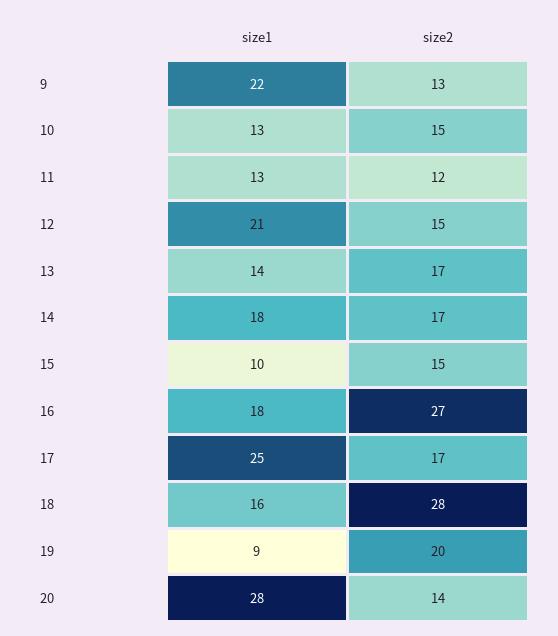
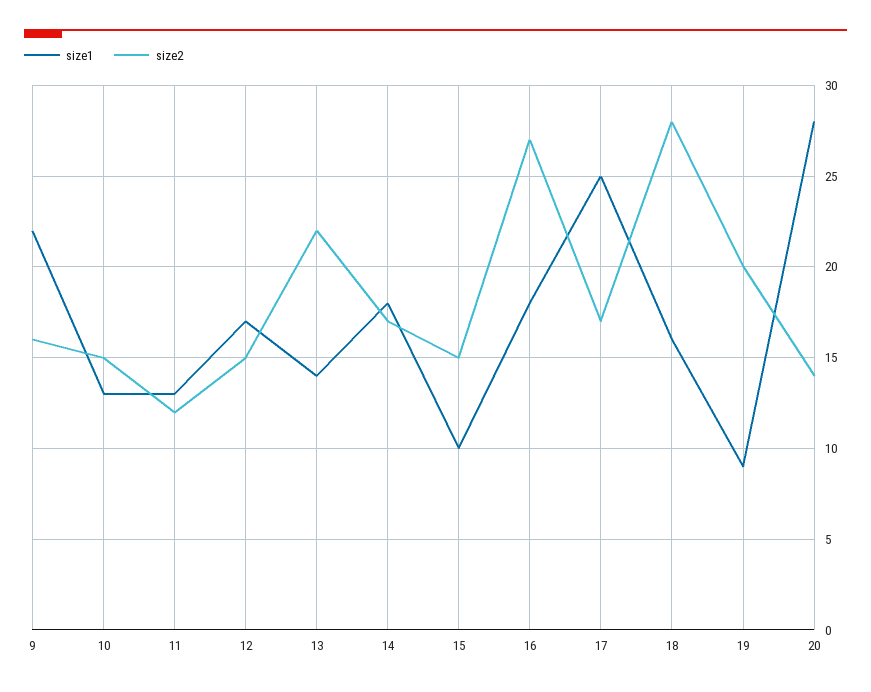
  {
    "size1": {
      "9": 22,
      "10": 13,
      "11": 13,
-     "12": 21,
+     "12": 17,
      "13": 14,
      "14": 18,
      "15": 10,
      "16": 18,
      "17": 25,
      "18": 16,
      "19": 9,
      "20": 28
    },
    "size2": {
-     "9": 13,
+     "9": 16,
      "10": 15,
      "11": 12,
      "12": 15,
-     "13": 17,
+     "13": 22,
      "14": 17,
      "15": 15,
      "16": 27,
      "17": 17,
      "18": 28,
      "19": 20,
      "20": 14
    }
  }

